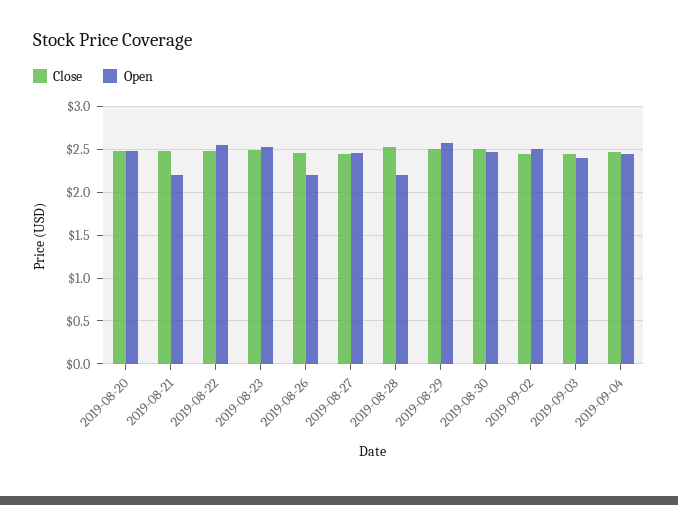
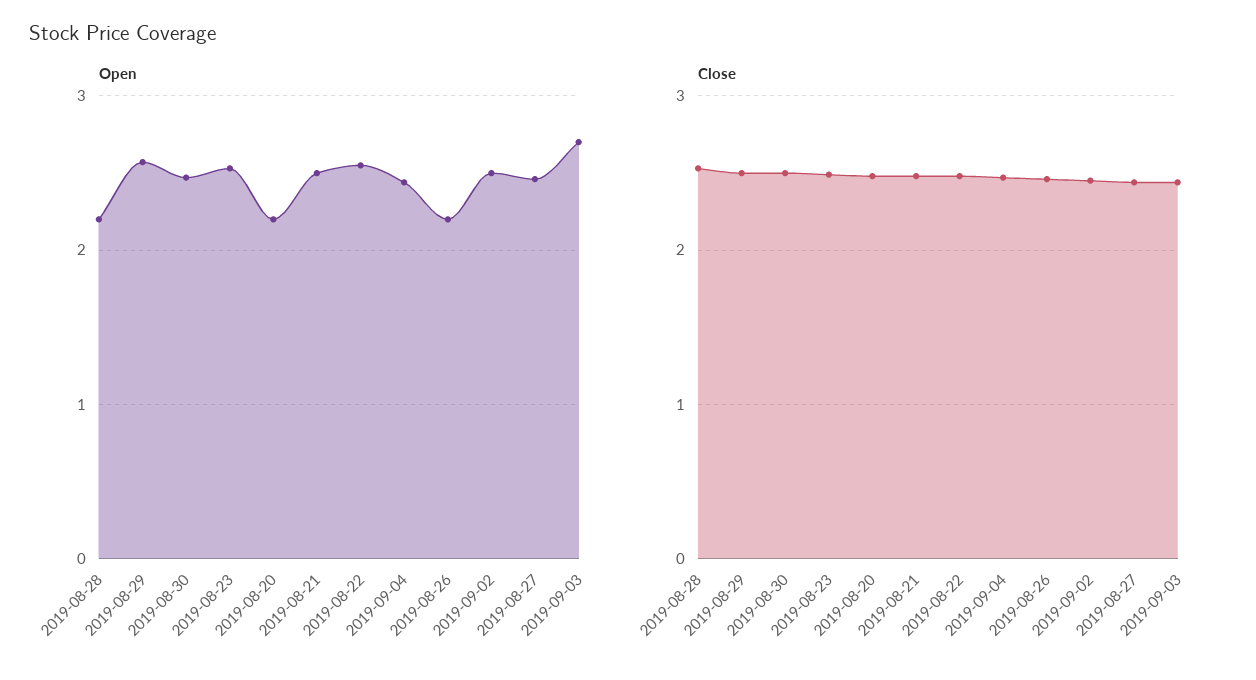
  {
    "Close": {
      "2019-08-20": 2.5,
      "2019-08-21": 2.5,
      "2019-08-22": 2.5,
      "2019-08-23": 2.5,
      "2019-08-26": 2.5,
      "2019-08-27": 2.4,
      "2019-08-28": 2.5,
      "2019-08-29": 2.5,
      "2019-08-30": 2.5,
      "2019-09-02": 2.5,
      "2019-09-03": 2.4,
      "2019-09-04": 2.5
    },
    "Open": {
-     "2019-08-20": 2.5,
+     "2019-08-20": 2.2,
-     "2019-08-21": 2.2,
+     "2019-08-21": 2.5,
      "2019-08-22": 2.6,
      "2019-08-23": 2.5,
      "2019-08-26": 2.2,
      "2019-08-27": 2.5,
      "2019-08-28": 2.2,
      "2019-08-29": 2.6,
      "2019-08-30": 2.5,
      "2019-09-02": 2.5,
-     "2019-09-03": 2.4,
+     "2019-09-03": 2.7,
      "2019-09-04": 2.4
    }
  }

